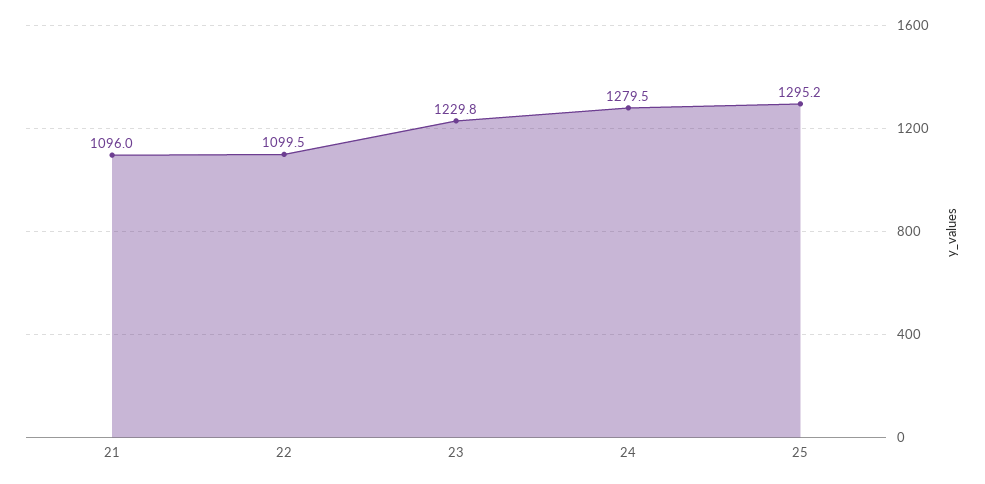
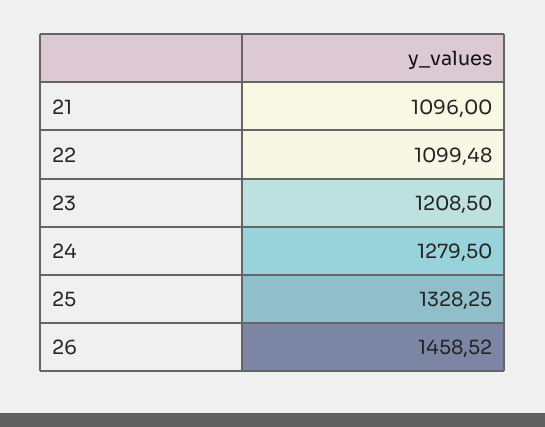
  {
    "21": 1096,
    "22": 1099.48,
-   "23": 1229.8,
+   "23": 1208.5,
    "24": 1279.5,
-   "25": 1295.2
+   "25": 1328.25,
+   "26": 1458.52
  }

